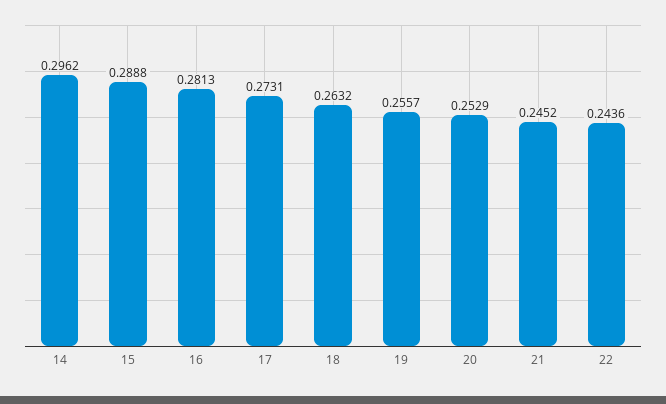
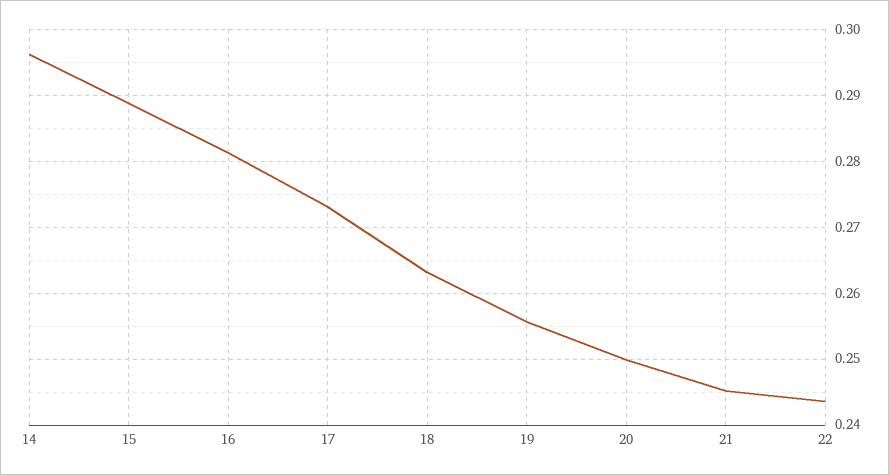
  {
    "14": 0.2962,
    "15": 0.2888,
    "16": 0.2813,
    "17": 0.2731,
    "18": 0.2632,
    "19": 0.2557,
-   "20": 0.2529,
+   "20": 0.25,
    "21": 0.2452,
    "22": 0.2436
  }

